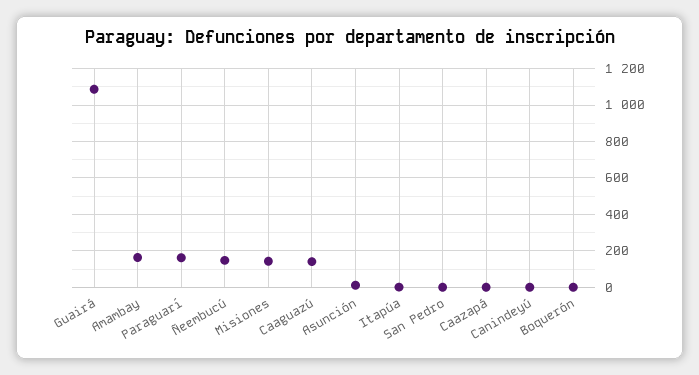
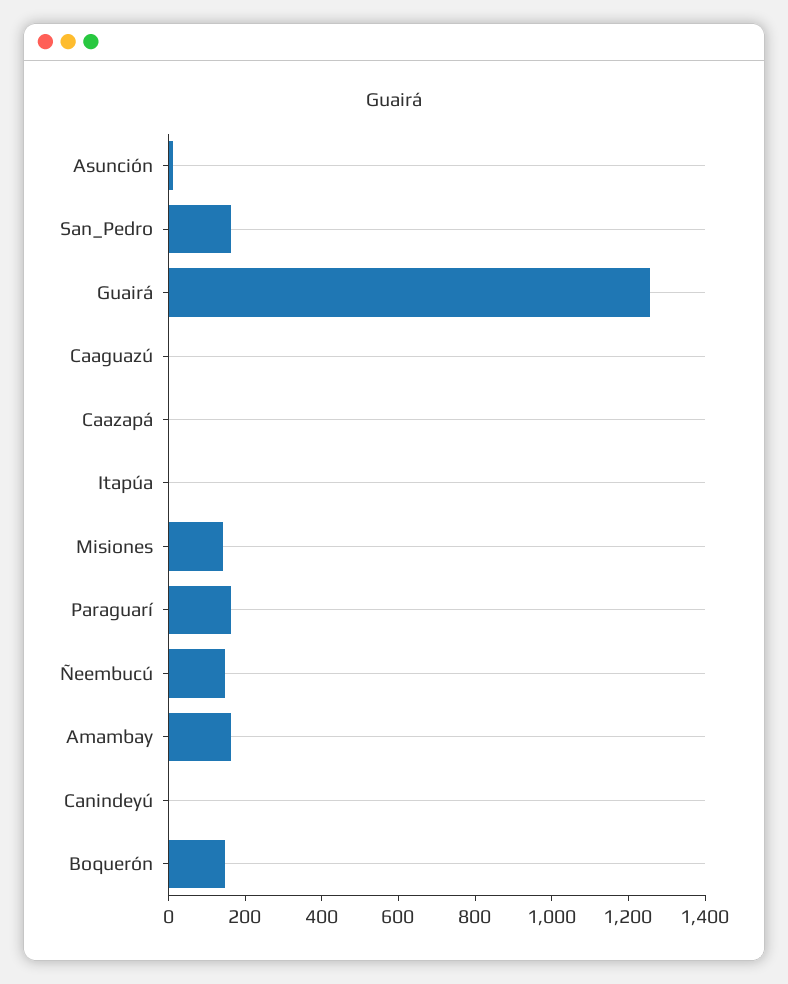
  {
-   "Guairá": 1100,
+   "Guairá": 1250,
    "Amambay": 150,
    "Paraguarí": 150,
    "Ñeembucú": 150,
    "Misiones": 150,
-   "Caaguazú": 150,
+   "Caaguazú": 0,
    "Asunción": 0,
    "Itapúa": 0,
-   "San Pedro": 0,
+   "San Pedro": 150,
    "Caazapá": 0,
    "Canindeyú": 0,
-   "Boquerón": 0
+   "Boquerón": 150
  }

